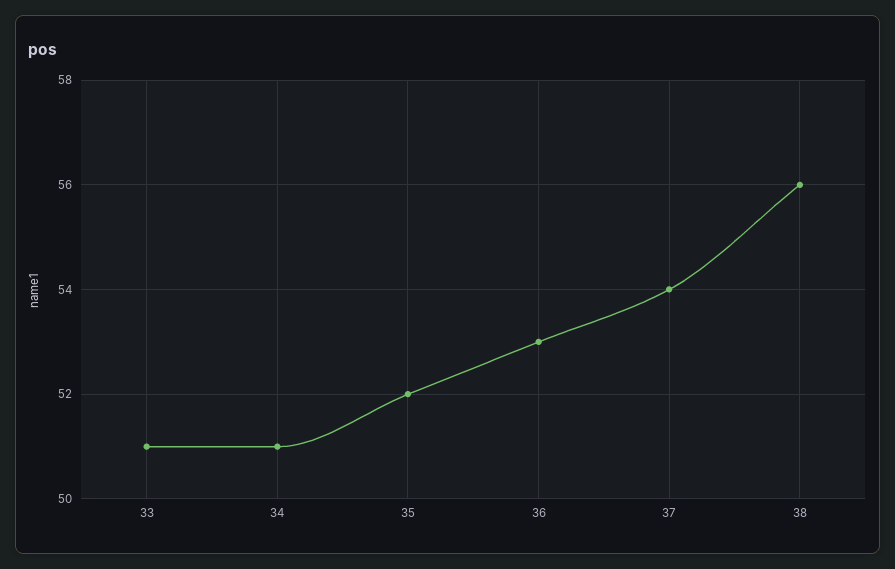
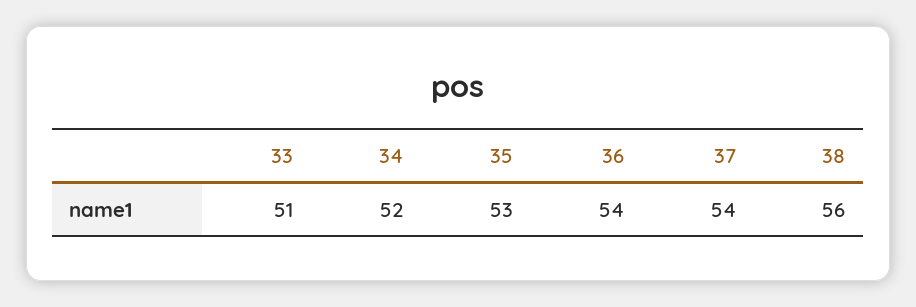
  {
    "33": 51,
-   "34": 51,
+   "34": 52,
-   "35": 52,
+   "35": 53,
-   "36": 53,
+   "36": 54,
    "37": 54,
    "38": 56
  }

